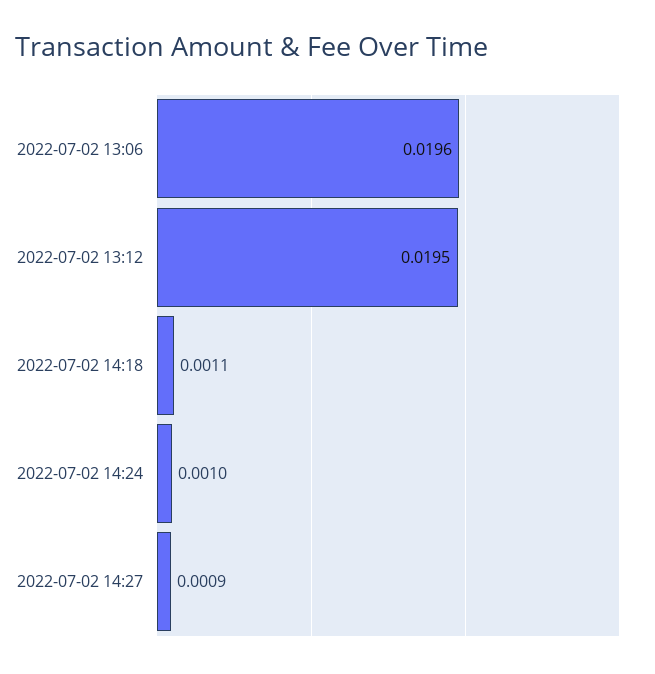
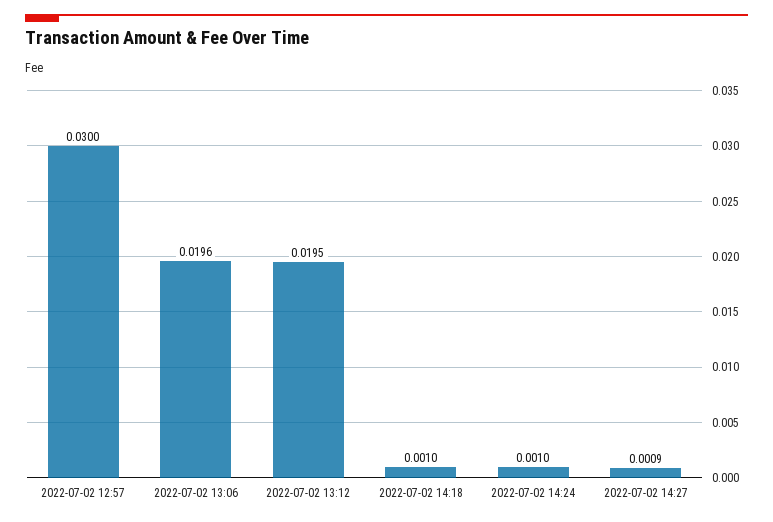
  {
    "2022-07-02 13:06": 0.0196,
    "2022-07-02 13:12": 0.0195,
-   "2022-07-02 14:18": 0.0011,
+   "2022-07-02 14:18": 0.001,
    "2022-07-02 14:24": 0.001,
-   "2022-07-02 14:27": 0.0009
+   "2022-07-02 14:27": 0.0009,
+   "2022-07-02 12:57": 0.03
  }

